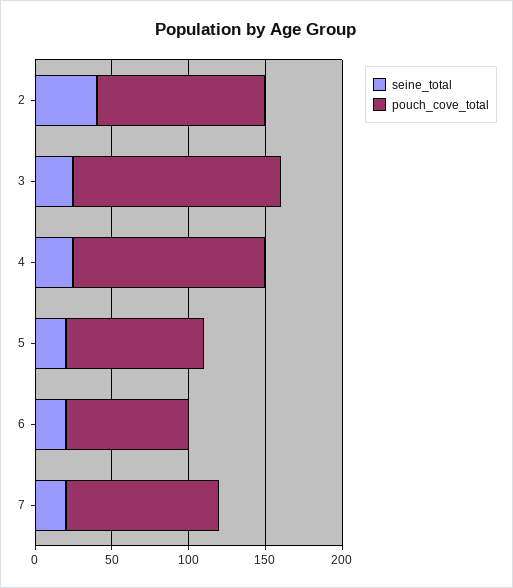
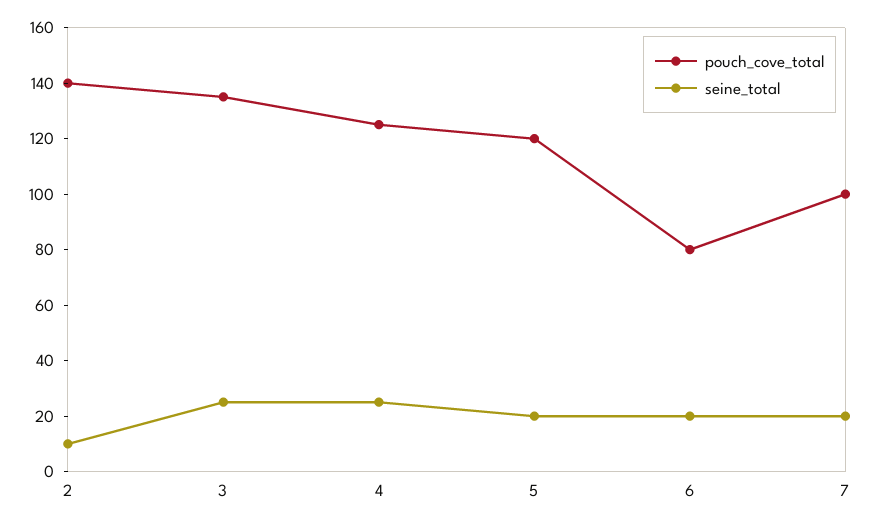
  {
    "seine_total": {
-     "2": 40,
+     "2": 10,
      "3": 25,
      "4": 25,
      "5": 20,
      "6": 20,
      "7": 20
    },
    "pouch_cove_total": {
-     "2": 110,
+     "2": 140,
      "3": 135,
      "4": 125,
-     "5": 90,
+     "5": 120,
      "6": 80,
      "7": 100
    }
  }

